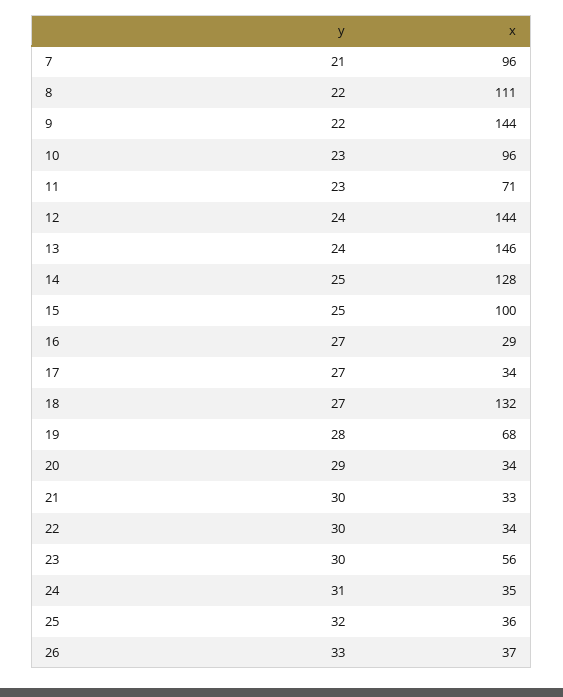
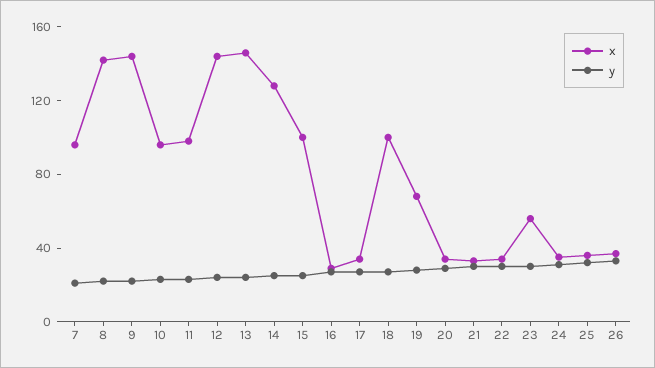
  {
    "y": {
      "7": 21,
      "8": 22,
      "9": 22,
      "10": 23,
      "11": 23,
      "12": 24,
      "13": 24,
      "14": 25,
      "15": 25,
      "16": 27,
      "17": 27,
      "18": 27,
      "19": 28,
      "20": 29,
      "21": 30,
      "22": 30,
      "23": 30,
      "24": 31,
      "25": 32,
      "26": 33
    },
    "x": {
      "7": 96,
-     "8": 111,
+     "8": 140,
      "9": 144,
      "10": 96,
-     "11": 71,
+     "11": 100,
      "12": 144,
      "13": 146,
      "14": 128,
      "15": 100,
      "16": 29,
      "17": 34,
-     "18": 132,
+     "18": 100,
      "19": 68,
      "20": 34,
      "21": 33,
      "22": 34,
      "23": 56,
      "24": 35,
      "25": 36,
      "26": 37
    }
  }

